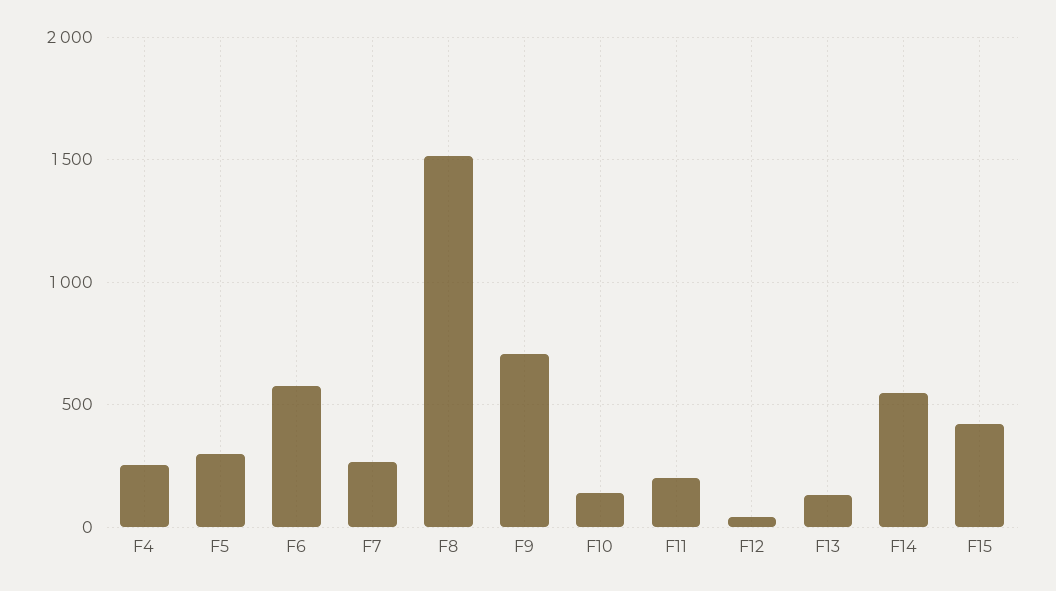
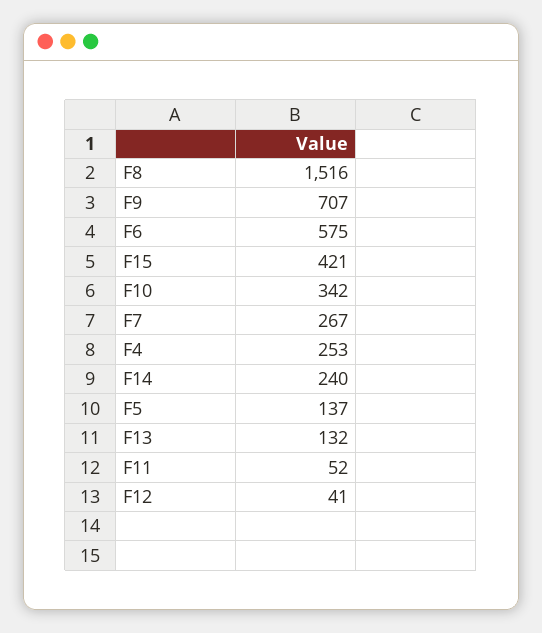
  {
    "F4": 253,
-   "F5": 300,
+   "F5": 137,
    "F6": 575,
    "F7": 267,
    "F8": 1516,
    "F9": 707,
-   "F10": 150,
+   "F10": 342,
-   "F11": 200,
+   "F11": 52,
    "F12": 41,
    "F13": 132,
-   "F14": 550,
+   "F14": 240,
    "F15": 421
  }

